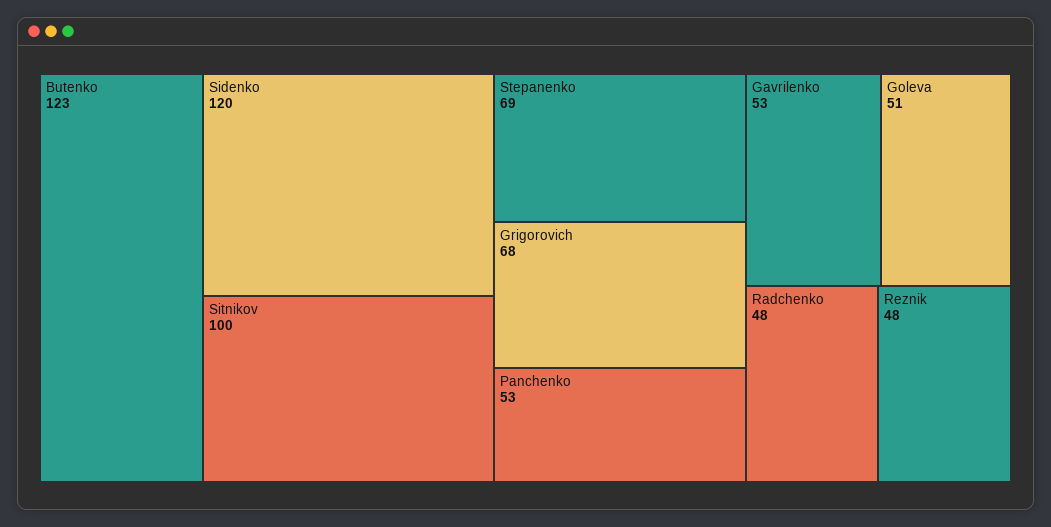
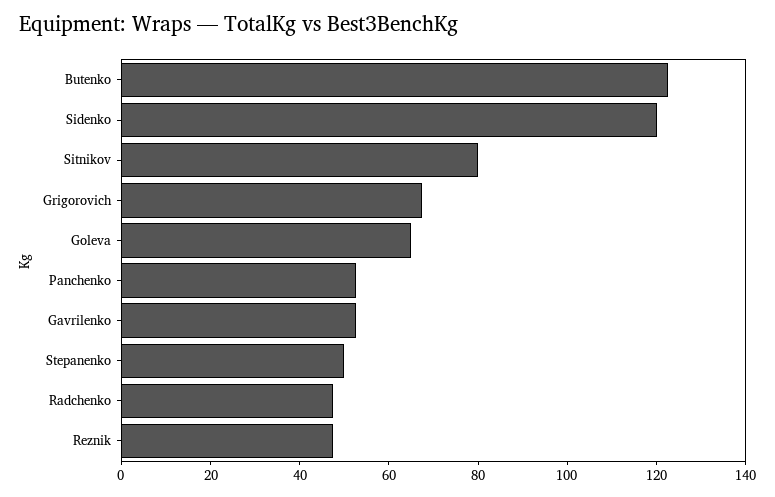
  {
    "Butenko": 123,
    "Sidenko": 120,
-   "Sitnikov": 100,
+   "Sitnikov": 80,
-   "Stepanenko": 69,
+   "Stepanenko": 50,
    "Grigorovich": 68,
    "Panchenko": 53,
    "Gavrilenko": 53,
-   "Goleva": 51,
+   "Goleva": 65,
    "Radchenko": 48,
    "Reznik": 48
  }

